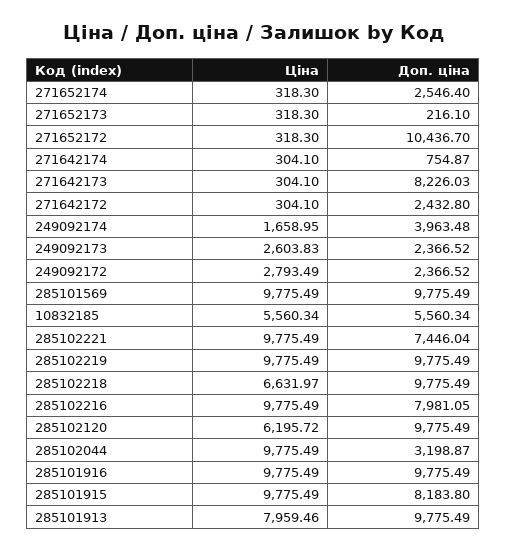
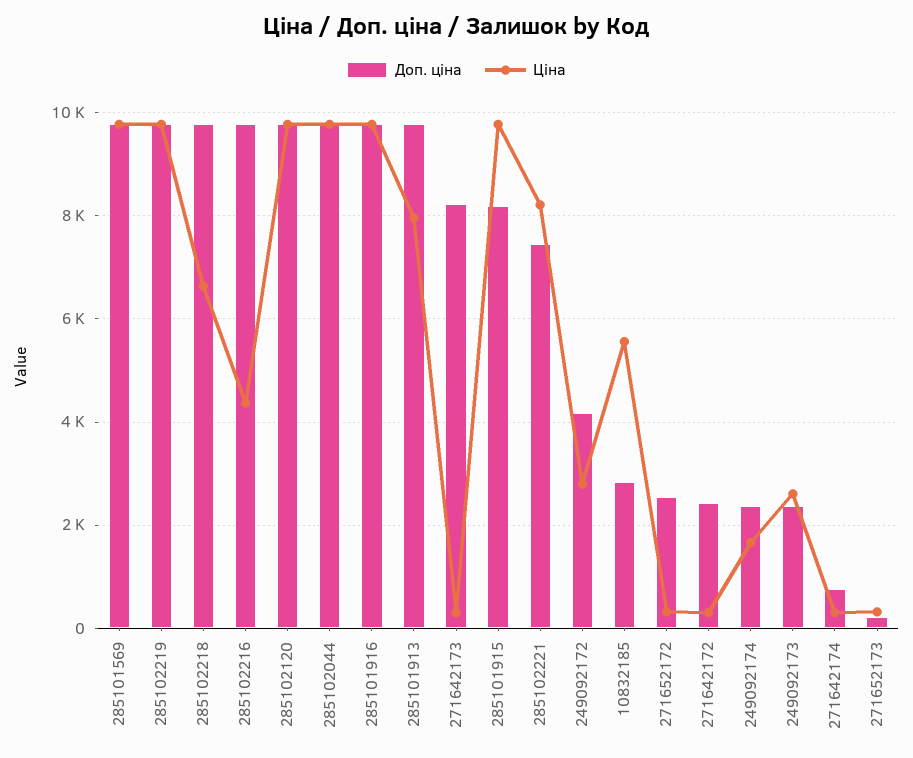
  {
    "Ціна": {
-     "271652174": 318.3,
      "271652173": 318.3,
      "271652172": 318.3,
      "271642174": 304.1,
      "271642173": 304.1,
      "271642172": 304.1,
      "249092174": 1658.95,
      "249092173": 2603.83,
      "249092172": 2793.49,
      "285101569": 9775.49,
      "10832185": 5560.34,
-     "285102221": 9775.49,
+     "285102221": 8200,
      "285102219": 9775.49,
      "285102218": 6631.97,
-     "285102216": 9775.49,
+     "285102216": 4400,
-     "285102120": 6195.72,
+     "285102120": 9800,
      "285102044": 9775.49,
      "285101916": 9775.49,
      "285101915": 9775.49,
      "285101913": 7959.46
    },
    "Доп. ціна": {
-     "271652174": 2546.4,
      "271652173": 216.1,
-     "271652172": 10436.7,
+     "271652172": 2600,
      "271642174": 754.87,
      "271642173": 8226.03,
      "271642172": 2432.8,
-     "249092174": 3963.48,
+     "249092174": 2400,
      "249092173": 2366.52,
-     "249092172": 2366.52,
+     "249092172": 4200,
      "285101569": 9775.49,
-     "10832185": 5560.34,
+     "10832185": 2800,
      "285102221": 7446.04,
      "285102219": 9775.49,
      "285102218": 9775.49,
-     "285102216": 7981.05,
+     "285102216": 9800,
      "285102120": 9775.49,
-     "285102044": 3198.87,
+     "285102044": 9800,
      "285101916": 9775.49,
      "285101915": 8183.8,
      "285101913": 9775.49
    }
  }

